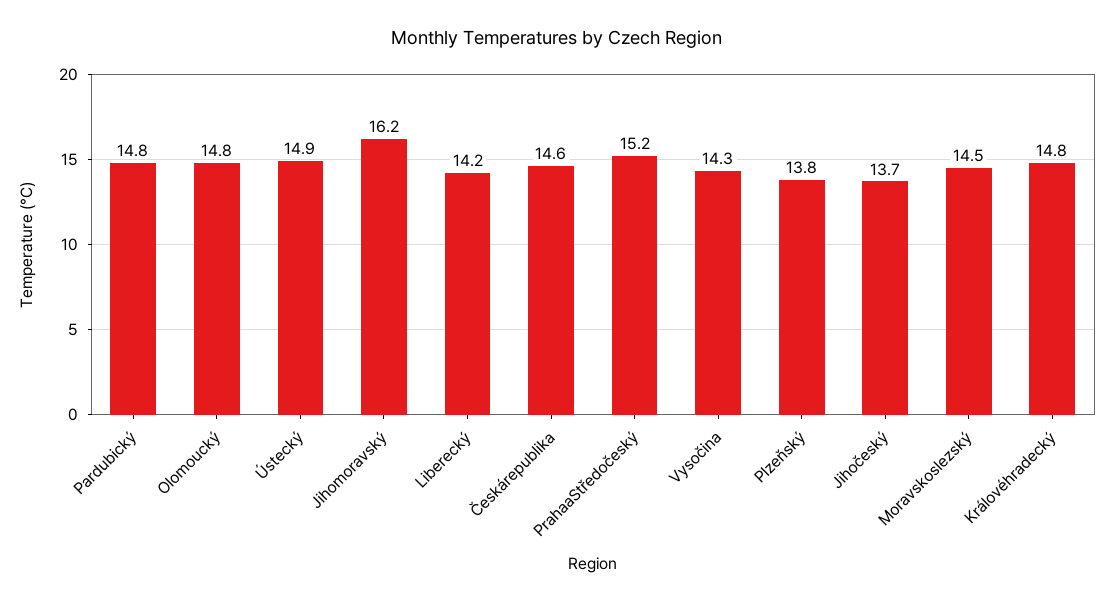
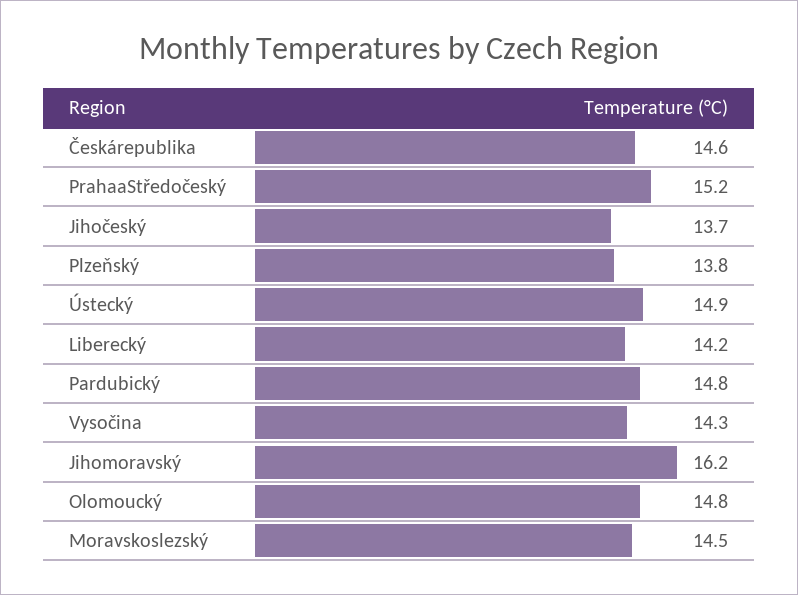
  {
    "Pardubický": 14.8,
    "Olomoucký": 14.8,
    "Ústecký": 14.9,
    "Jihomoravský": 16.2,
    "Liberecký": 14.2,
    "Českárepublika": 14.6,
    "PrahaaStředočeský": 15.2,
    "Vysočina": 14.3,
    "Plzeňský": 13.8,
    "Jihočeský": 13.7,
-   "Moravskoslezský": 14.5,
+   "Moravskoslezský": 14.5
-   "Královéhradecký": 14.8
  }

